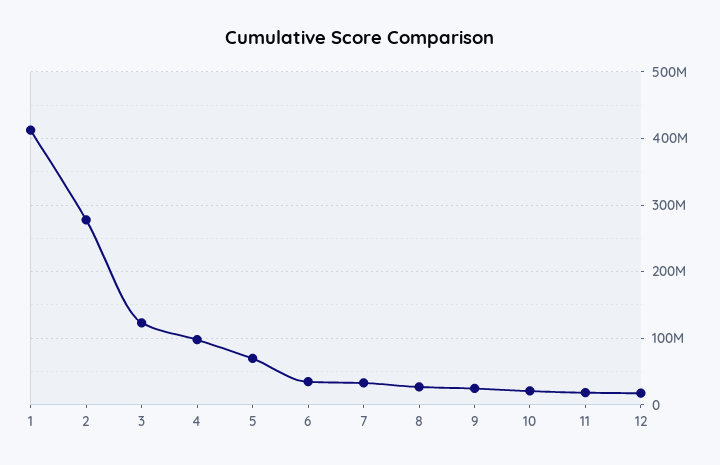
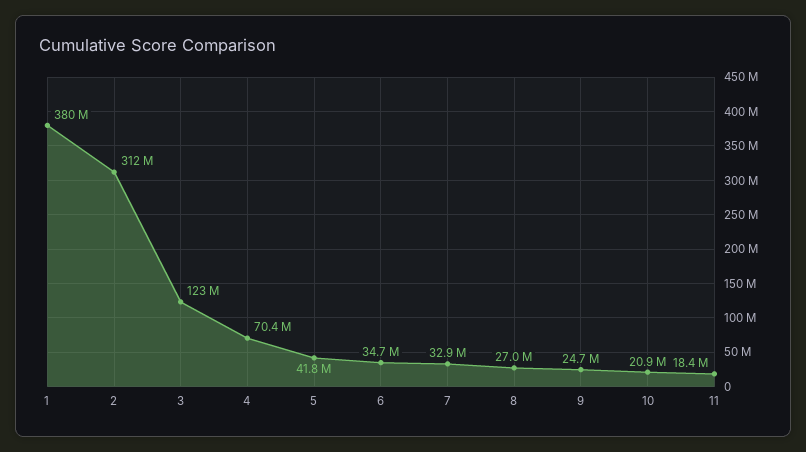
  {
-   "1": 410000000,
+   "1": 380000000,
-   "2": 280000000,
+   "2": 312000000,
    "3": 123000000,
-   "4": 100000000,
+   "4": 70400000,
-   "5": 70000000,
+   "5": 41800000,
    "6": 34700000,
    "7": 32900000,
    "8": 27000000,
    "9": 24700000,
    "10": 20900000,
-   "11": 18400000,
+   "11": 18400000
-   "12": 20000000
  }

